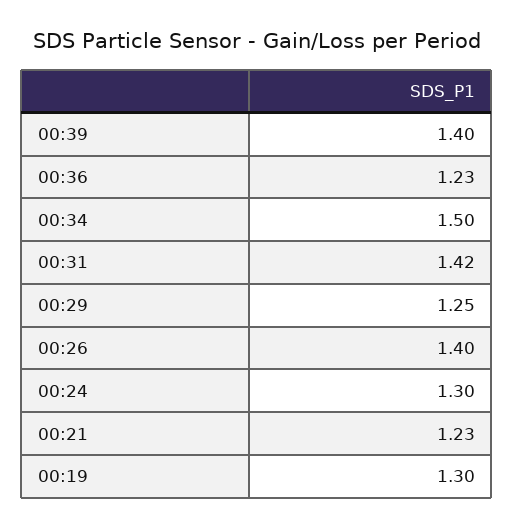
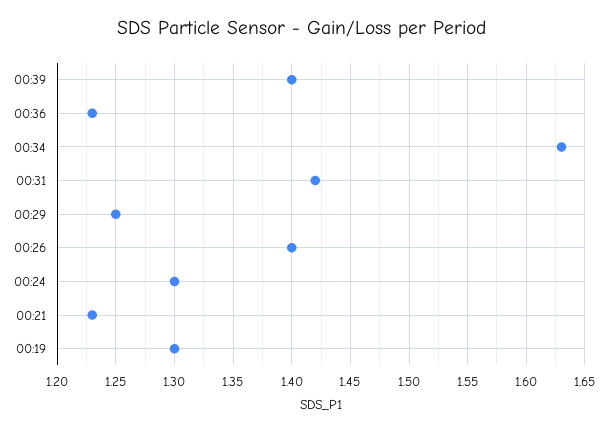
  {
    "00:39": 1.4,
    "00:36": 1.23,
-   "00:34": 1.5,
+   "00:34": 1.63,
    "00:31": 1.42,
    "00:29": 1.25,
    "00:26": 1.4,
    "00:24": 1.3,
    "00:21": 1.23,
    "00:19": 1.3
  }

